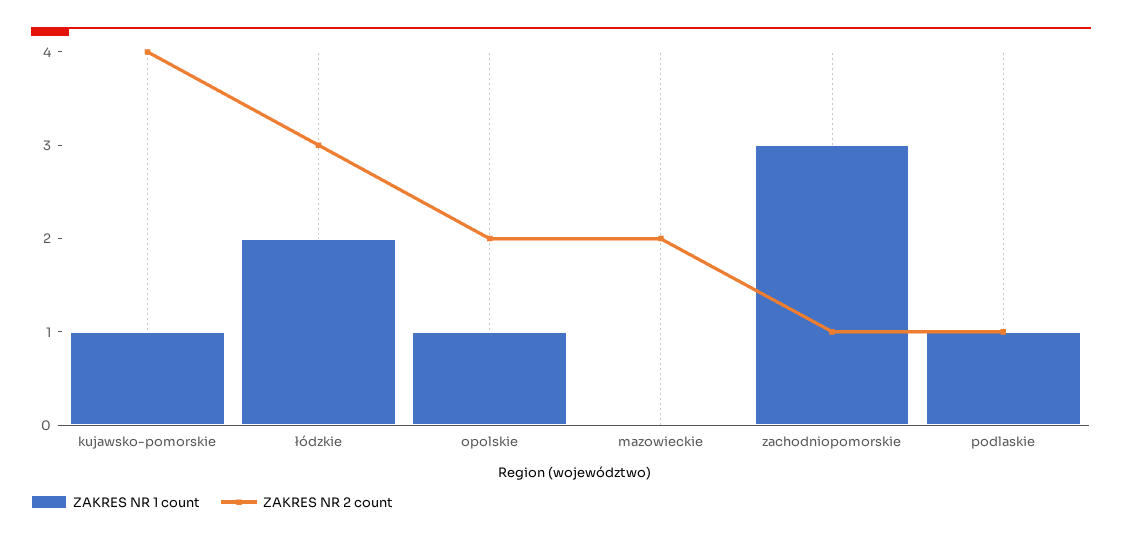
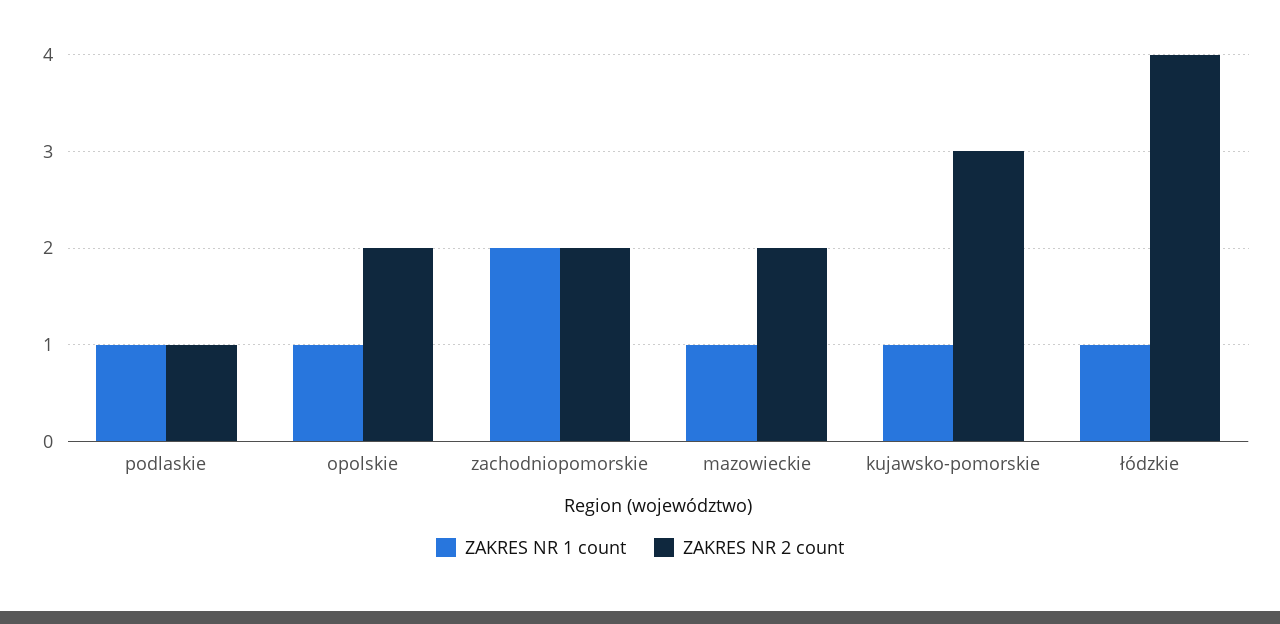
  {
    "ZAKRES NR 1 count": {
      "kujawsko-pomorskie": 1,
-     "łódzkie": 2,
+     "łódzkie": 1,
      "opolskie": 1,
-     "mazowieckie": 0,
+     "mazowieckie": 1,
-     "zachodniopomorskie": 3,
+     "zachodniopomorskie": 2,
      "podlaskie": 1
    },
    "ZAKRES NR 2 count": {
-     "kujawsko-pomorskie": 4,
+     "kujawsko-pomorskie": 3,
-     "łódzkie": 3,
+     "łódzkie": 4,
      "opolskie": 2,
      "mazowieckie": 2,
-     "zachodniopomorskie": 1,
+     "zachodniopomorskie": 2,
      "podlaskie": 1
    }
  }

